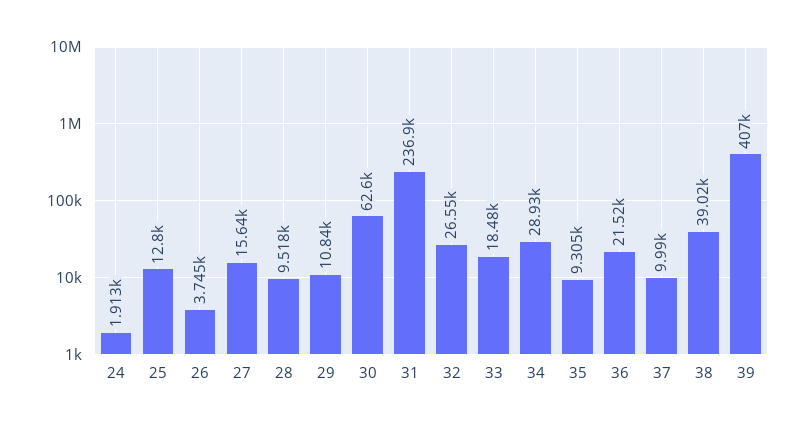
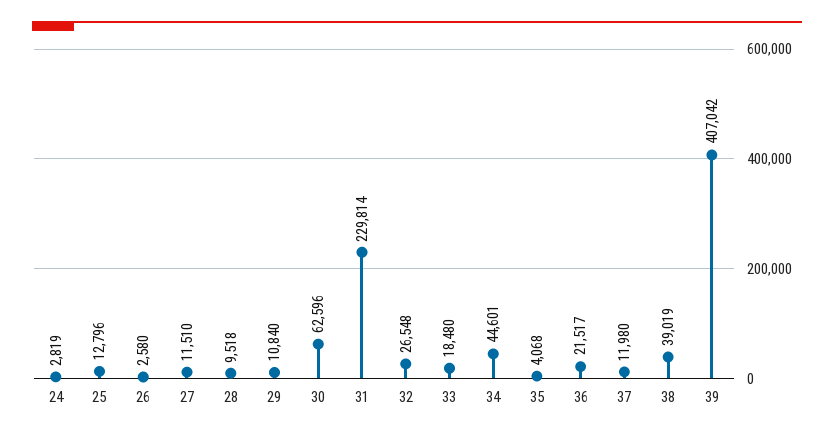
  {
-   "24": 1913,
+   "24": 2819,
    "25": 12796,
-   "26": 3745,
+   "26": 2580,
-   "27": 15640,
+   "27": 11510,
    "28": 9518,
    "29": 10840,
    "30": 62596,
-   "31": 236900,
+   "31": 229814,
    "32": 26548,
    "33": 18480,
-   "34": 28930,
+   "34": 44601,
-   "35": 9305,
+   "35": 4068,
    "36": 21517,
-   "37": 9990,
+   "37": 11980,
    "38": 39019,
    "39": 407042
  }

